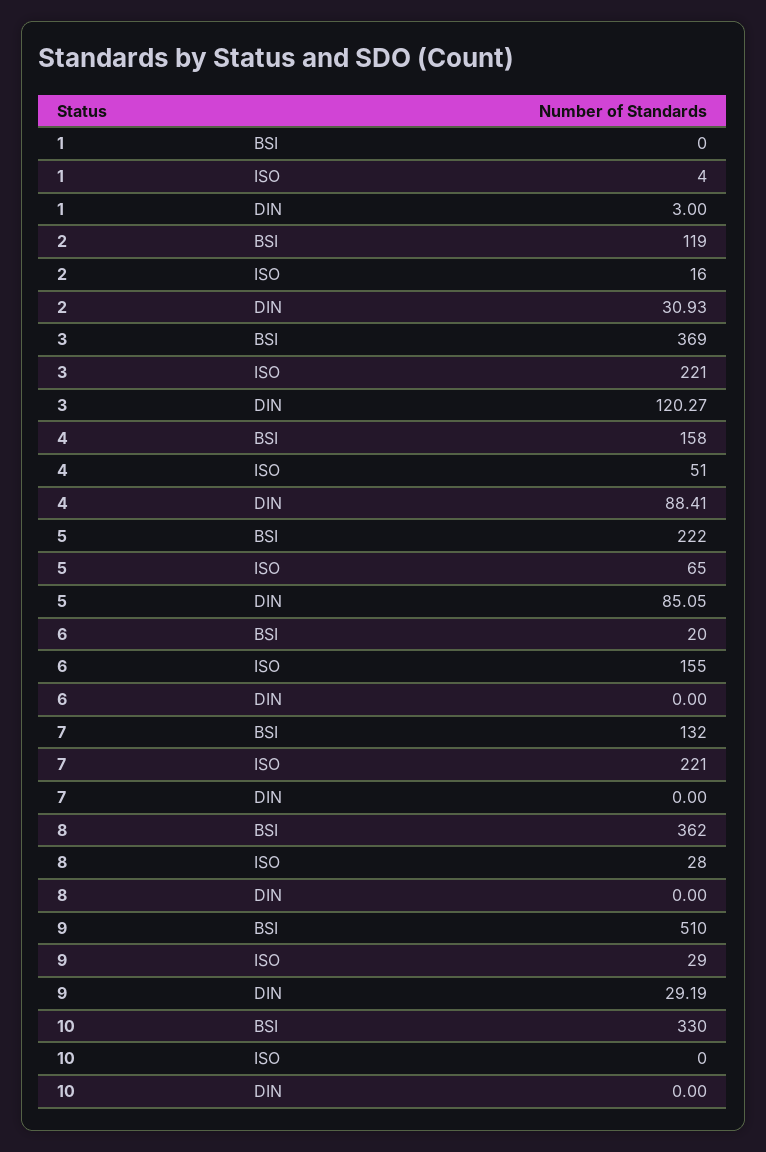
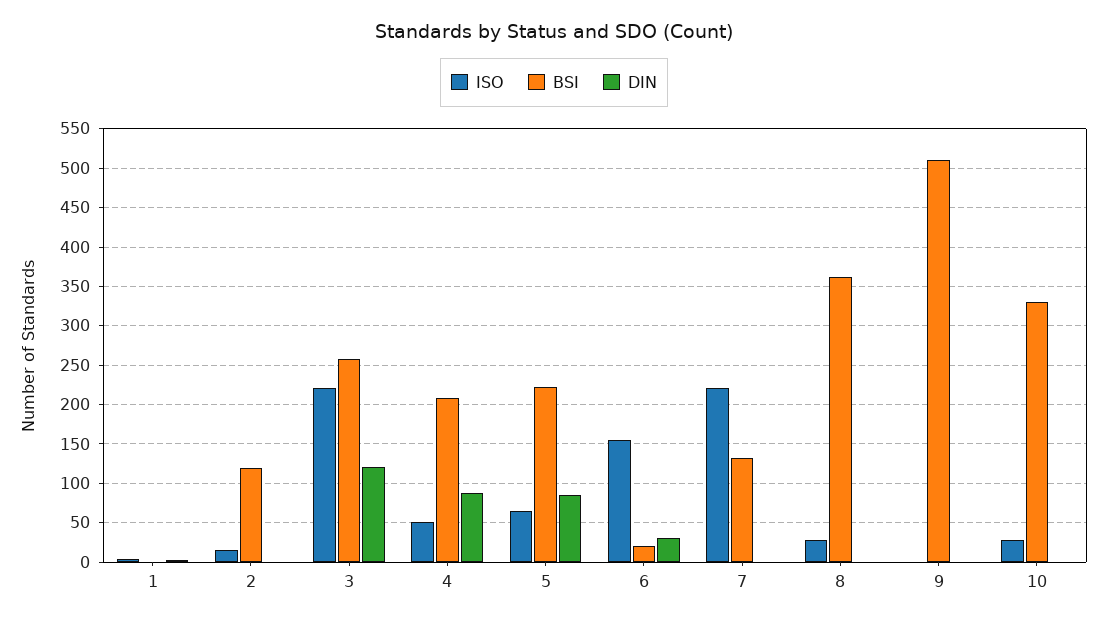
  {
    "BSI": {
      "1": 0,
      "2": 119,
-     "3": 369,
+     "3": 260,
-     "4": 158,
+     "4": 210,
      "5": 222,
      "6": 20,
      "7": 132,
      "8": 362,
      "9": 510,
      "10": 330
    },
    "ISO": {
      "1": 4,
      "2": 16,
      "3": 221,
      "4": 51,
      "5": 65,
      "6": 155,
      "7": 221,
      "8": 28,
-     "9": 29,
+     "9": 0,
-     "10": 0
+     "10": 30
    },
    "DIN": {
      "1": 3,
-     "2": 30.93,
+     "2": 0,
      "3": 120.27,
      "4": 88.41,
      "5": 85.05,
-     "6": 0,
+     "6": 30,
      "7": 0,
      "8": 0,
-     "9": 29.19,
+     "9": 0,
      "10": 0
    }
  }

